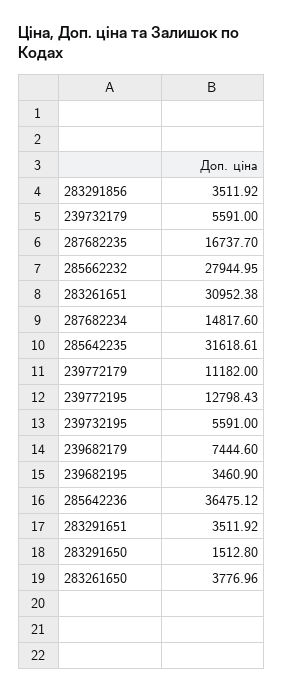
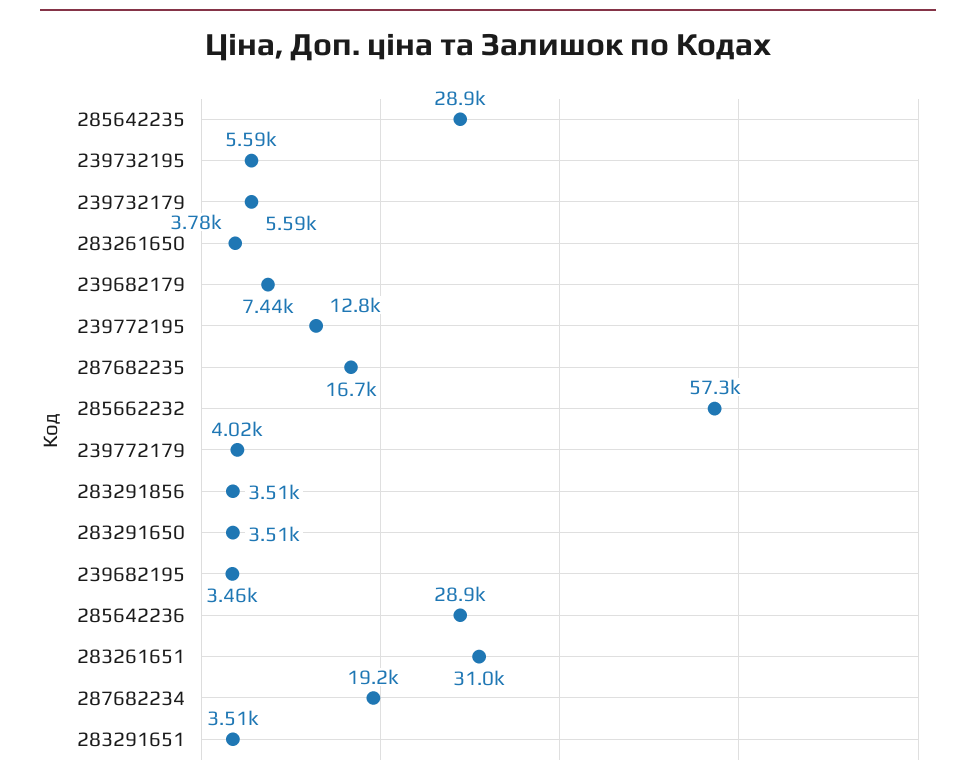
  {
    "283291856": 3511.92,
    "239732179": 5591,
    "287682235": 16737.7,
-   "285662232": 27944.95,
+   "285662232": 57300,
    "283261651": 30952.38,
-   "287682234": 14817.6,
+   "287682234": 19200,
-   "285642235": 31618.61,
+   "285642235": 28900,
-   "239772179": 11182,
+   "239772179": 4020,
    "239772195": 12798.43,
    "239732195": 5591,
    "239682179": 7444.6,
    "239682195": 3460.9,
-   "285642236": 36475.12,
+   "285642236": 28900,
    "283291651": 3511.92,
-   "283291650": 1512.8,
+   "283291650": 3510,
    "283261650": 3776.96
  }

